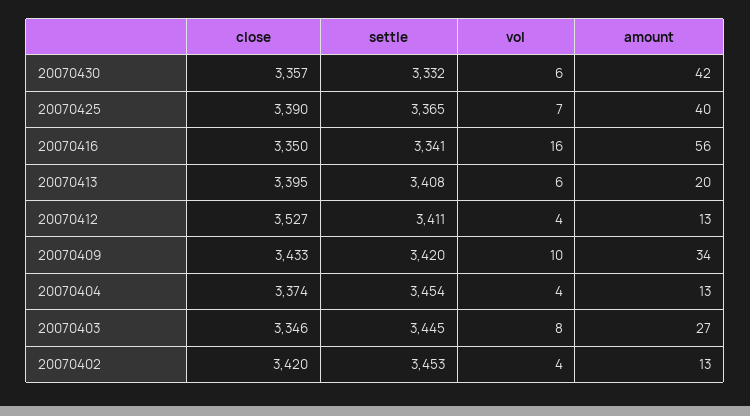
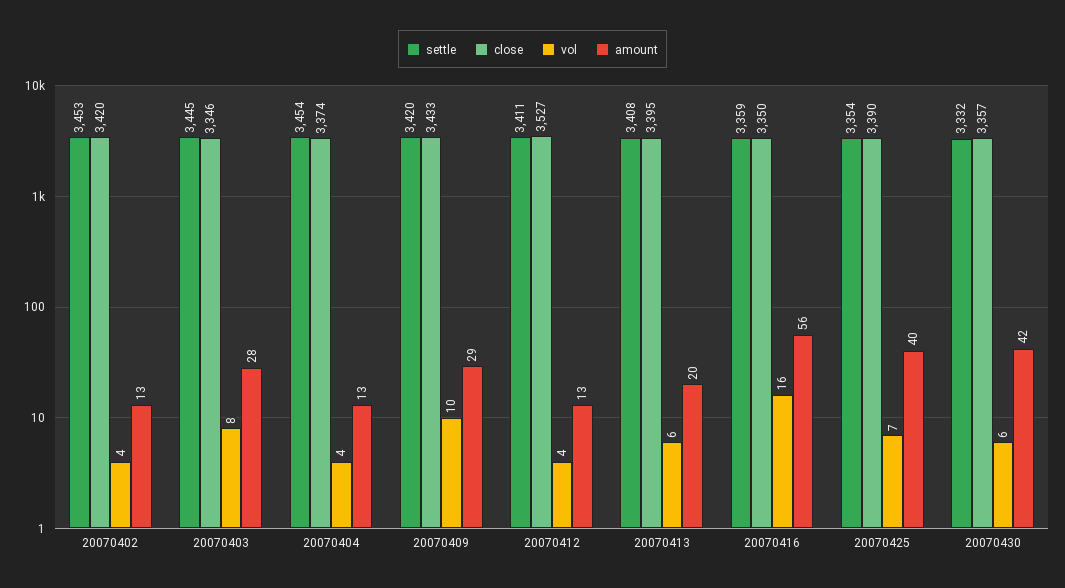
  {
    "close": {
      "20070430": 3357,
      "20070425": 3390,
      "20070416": 3350,
      "20070413": 3395,
      "20070412": 3527,
      "20070409": 3433,
      "20070404": 3374,
      "20070403": 3346,
      "20070402": 3420
    },
    "settle": {
      "20070430": 3332,
-     "20070425": 3365,
+     "20070425": 3354,
-     "20070416": 3341,
+     "20070416": 3359,
      "20070413": 3408,
      "20070412": 3411,
      "20070409": 3420,
      "20070404": 3454,
      "20070403": 3445,
      "20070402": 3453
    },
    "vol": {
      "20070430": 6,
      "20070425": 7,
      "20070416": 16,
      "20070413": 6,
      "20070412": 4,
      "20070409": 10,
      "20070404": 4,
      "20070403": 8,
      "20070402": 4
    },
    "amount": {
      "20070430": 42,
      "20070425": 40,
      "20070416": 56,
      "20070413": 20,
      "20070412": 13,
-     "20070409": 34,
+     "20070409": 29,
      "20070404": 13,
-     "20070403": 27,
+     "20070403": 28,
      "20070402": 13
    }
  }

